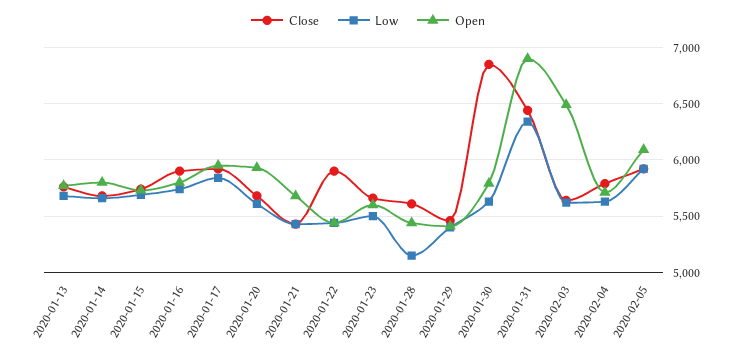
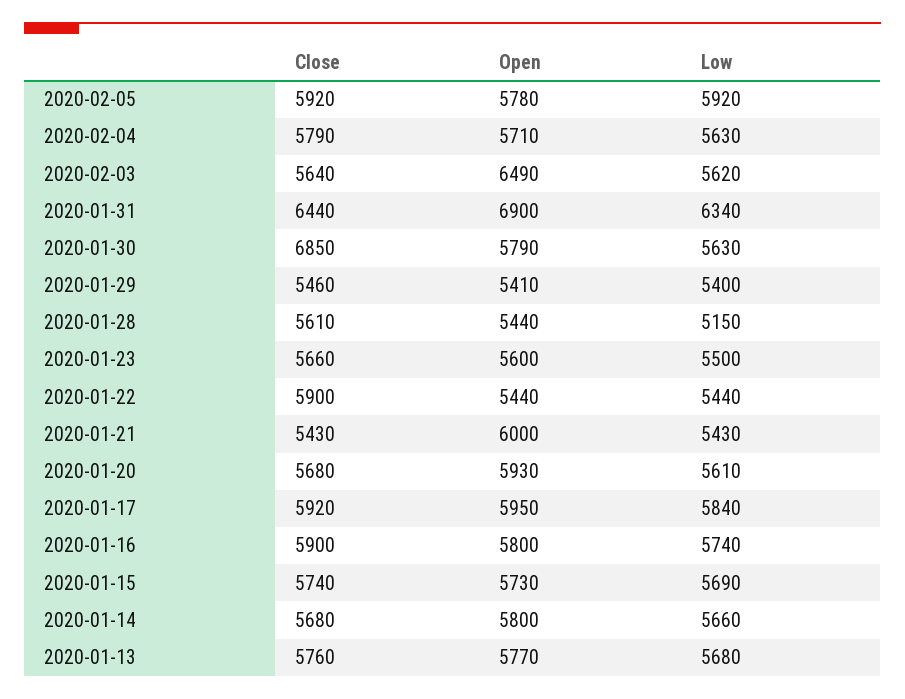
  {
    "Close": {
      "2020-01-13": 5760,
      "2020-01-14": 5680,
      "2020-01-15": 5740,
      "2020-01-16": 5900,
      "2020-01-17": 5920,
      "2020-01-20": 5680,
      "2020-01-21": 5430,
      "2020-01-22": 5900,
      "2020-01-23": 5660,
      "2020-01-28": 5610,
      "2020-01-29": 5460,
      "2020-01-30": 6850,
      "2020-01-31": 6440,
      "2020-02-03": 5640,
      "2020-02-04": 5790,
      "2020-02-05": 5920
    },
    "Low": {
      "2020-01-13": 5680,
      "2020-01-14": 5660,
      "2020-01-15": 5690,
      "2020-01-16": 5740,
      "2020-01-17": 5840,
      "2020-01-20": 5610,
      "2020-01-21": 5430,
      "2020-01-22": 5440,
      "2020-01-23": 5500,
      "2020-01-28": 5150,
      "2020-01-29": 5400,
      "2020-01-30": 5630,
      "2020-01-31": 6340,
      "2020-02-03": 5620,
      "2020-02-04": 5630,
      "2020-02-05": 5920
    },
    "Open": {
      "2020-01-13": 5770,
      "2020-01-14": 5800,
      "2020-01-15": 5730,
      "2020-01-16": 5800,
      "2020-01-17": 5950,
      "2020-01-20": 5930,
-     "2020-01-21": 5700,
+     "2020-01-21": 6000,
      "2020-01-22": 5440,
      "2020-01-23": 5600,
      "2020-01-28": 5440,
      "2020-01-29": 5410,
      "2020-01-30": 5790,
      "2020-01-31": 6900,
      "2020-02-03": 6490,
      "2020-02-04": 5710,
-     "2020-02-05": 6100
+     "2020-02-05": 5780
    }
  }

